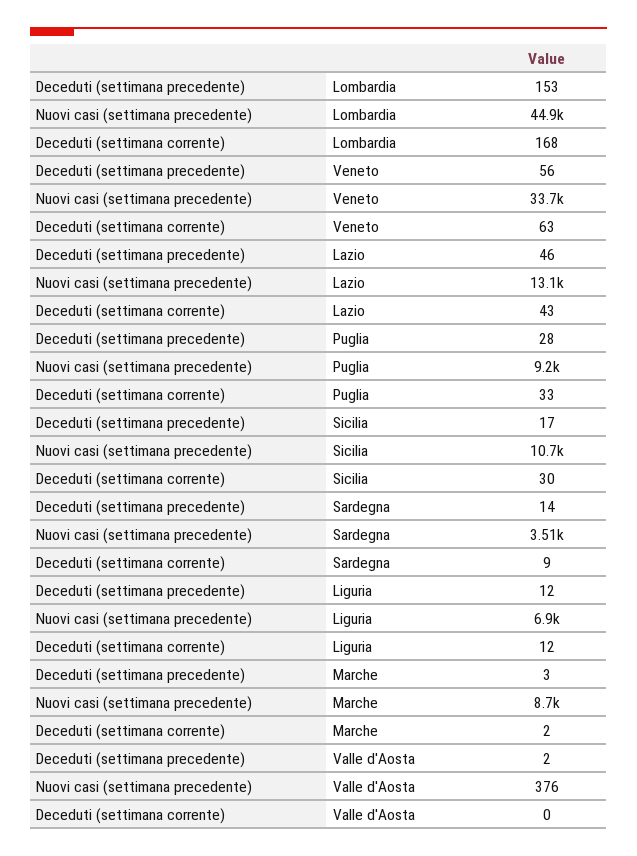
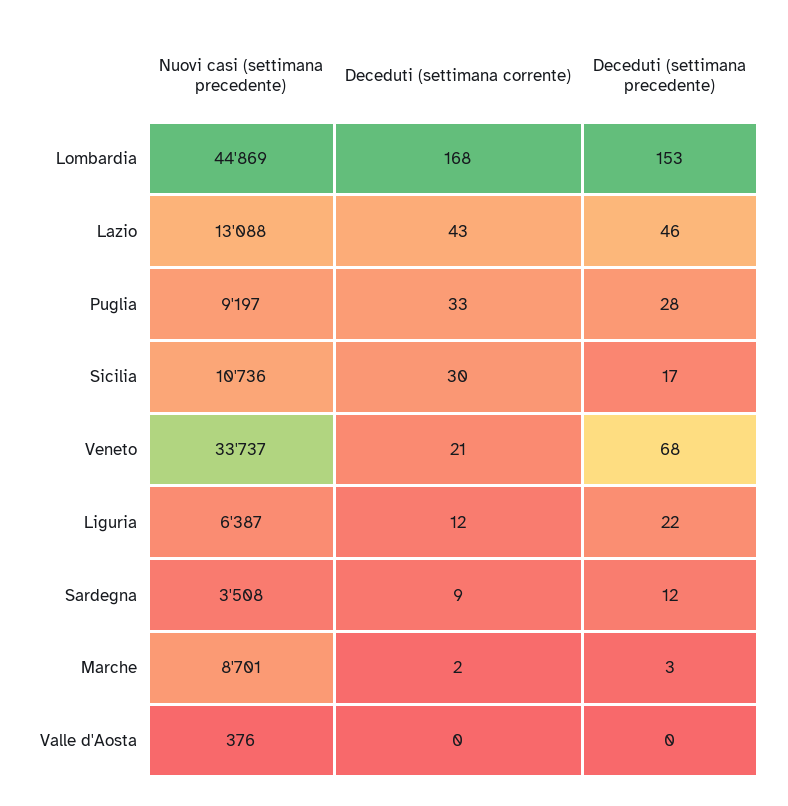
  {
    "Deceduti (settimana precedente)": {
      "Lombardia": 153,
-     "Veneto": 56,
+     "Veneto": 68,
      "Lazio": 46,
      "Puglia": 28,
      "Sicilia": 17,
-     "Sardegna": 14,
+     "Sardegna": 12,
-     "Liguria": 12,
+     "Liguria": 22,
      "Marche": 3,
-     "Valle d'Aosta": 2
+     "Valle d'Aosta": 0
    },
    "Nuovi casi (settimana precedente)": {
      "Lombardia": 44869,
      "Veneto": 33737,
      "Lazio": 13088,
      "Puglia": 9197,
      "Sicilia": 10736,
      "Sardegna": 3508,
-     "Liguria": 6900,
+     "Liguria": 6387,
      "Marche": 8701,
      "Valle d'Aosta": 376
    },
    "Deceduti (settimana corrente)": {
      "Lombardia": 168,
-     "Veneto": 63,
+     "Veneto": 21,
      "Lazio": 43,
      "Puglia": 33,
      "Sicilia": 30,
      "Sardegna": 9,
      "Liguria": 12,
      "Marche": 2,
      "Valle d'Aosta": 0
    }
  }

